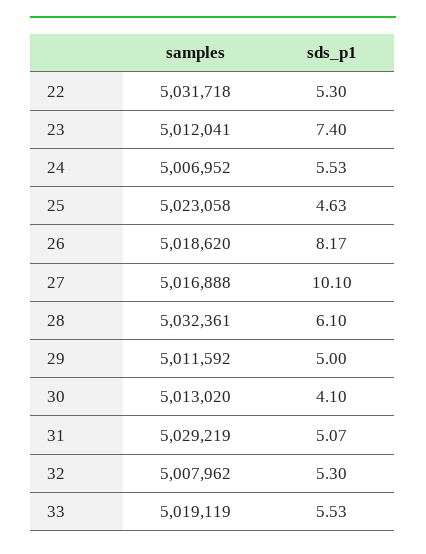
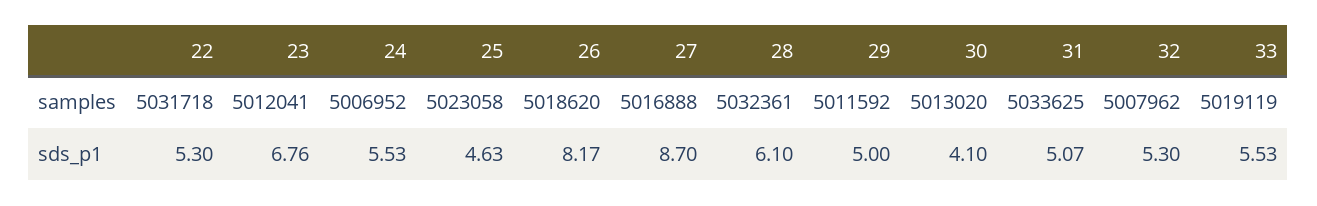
  {
    "samples": {
      "22": 5031718,
      "23": 5012041,
      "24": 5006952,
      "25": 5023058,
      "26": 5018620,
      "27": 5016888,
      "28": 5032361,
      "29": 5011592,
      "30": 5013020,
-     "31": 5029219,
+     "31": 5033625,
      "32": 5007962,
      "33": 5019119
    },
    "sds_p1": {
      "22": 5.3,
-     "23": 7.4,
+     "23": 6.76,
      "24": 5.53,
      "25": 4.63,
      "26": 8.17,
-     "27": 10.1,
+     "27": 8.7,
      "28": 6.1,
      "29": 5,
      "30": 4.1,
      "31": 5.07,
      "32": 5.3,
      "33": 5.53
    }
  }

